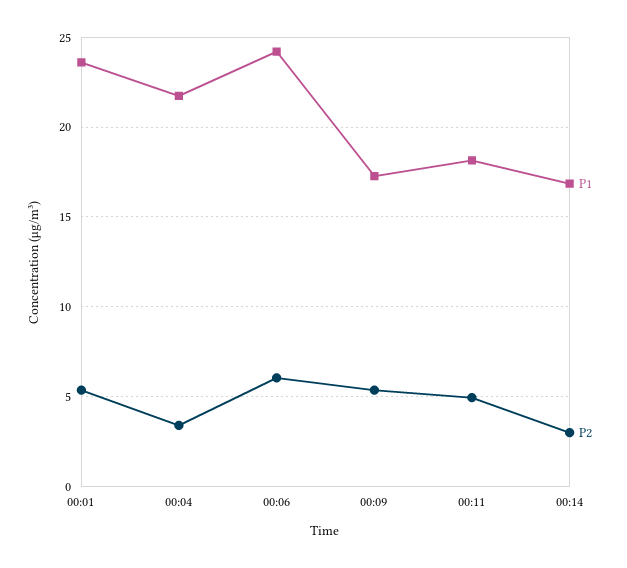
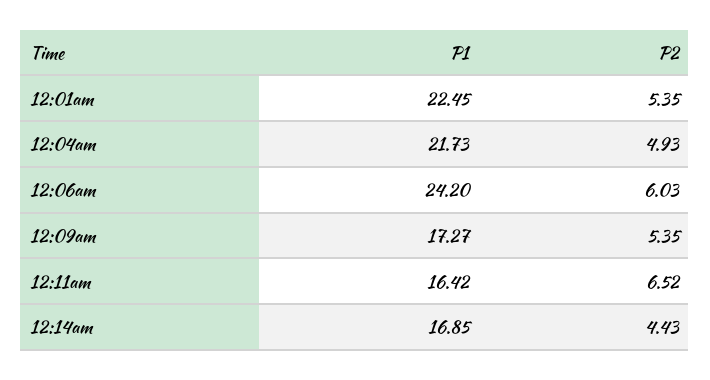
  {
    "P1": {
-     "00:01": 23.5,
+     "00:01": 22.45,
      "00:04": 21.73,
      "00:06": 24.2,
      "00:09": 17.27,
-     "00:11": 18,
+     "00:11": 16.42,
      "00:14": 16.85
    },
    "P2": {
      "00:01": 5.35,
-     "00:04": 3.5,
+     "00:04": 4.93,
      "00:06": 6.03,
      "00:09": 5.35,
-     "00:11": 5,
+     "00:11": 6.52,
-     "00:14": 3
+     "00:14": 4.43
    }
  }

